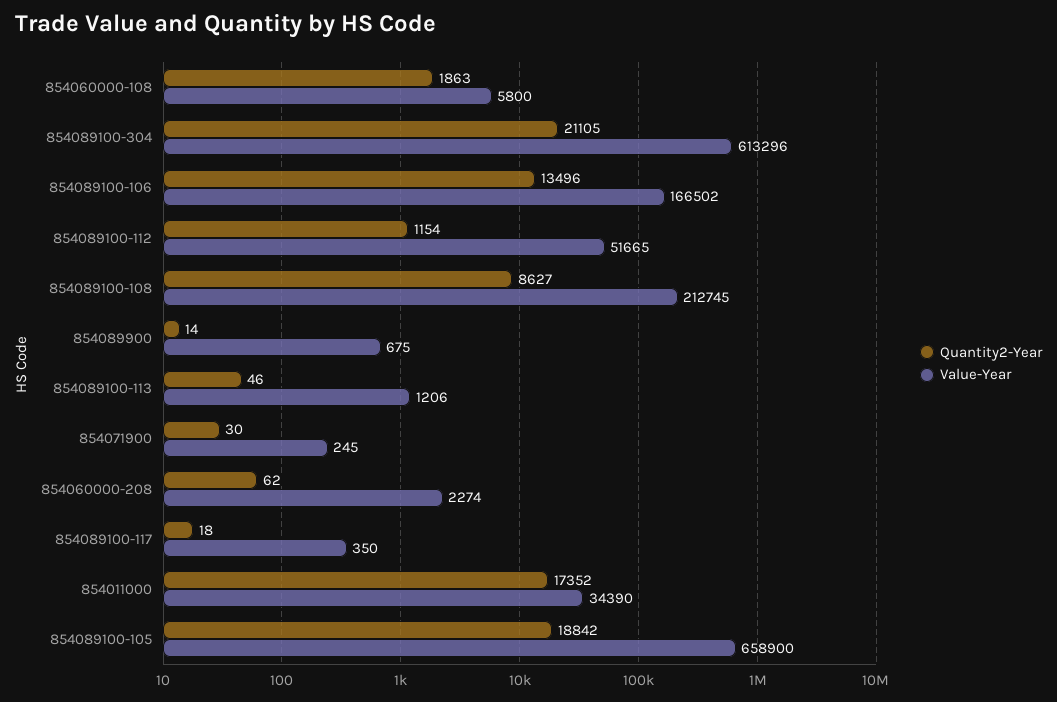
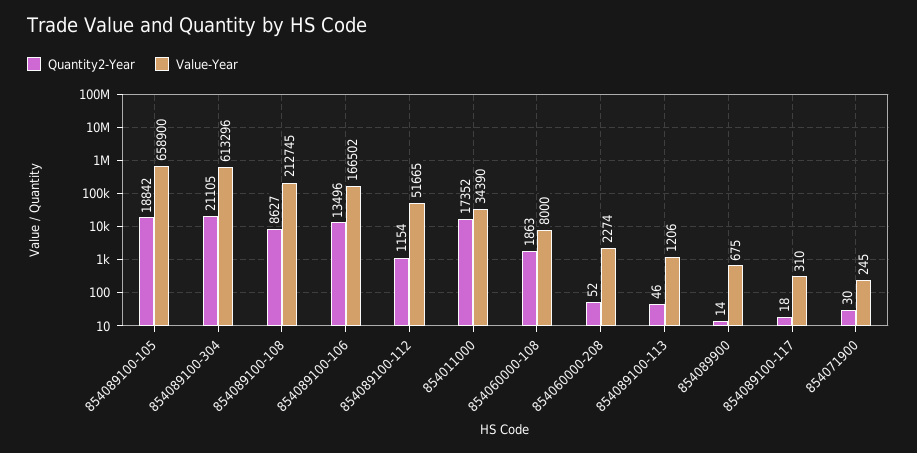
  {
    "Quantity2-Year": {
      "854060000-108": 1863,
      "854089100-304": 21105,
      "854089100-106": 13496,
      "854089100-112": 1154,
      "854089100-108": 8627,
      "854089900": 14,
      "854089100-113": 46,
      "854071900": 30,
-     "854060000-208": 62,
+     "854060000-208": 52,
      "854089100-117": 18,
      "854011000": 17352,
      "854089100-105": 18842
    },
    "Value-Year": {
-     "854060000-108": 5800,
+     "854060000-108": 8000,
      "854089100-304": 613296,
      "854089100-106": 166502,
      "854089100-112": 51665,
      "854089100-108": 212745,
      "854089900": 675,
      "854089100-113": 1206,
      "854071900": 245,
      "854060000-208": 2274,
-     "854089100-117": 350,
+     "854089100-117": 310,
      "854011000": 34390,
      "854089100-105": 658900
    }
  }

